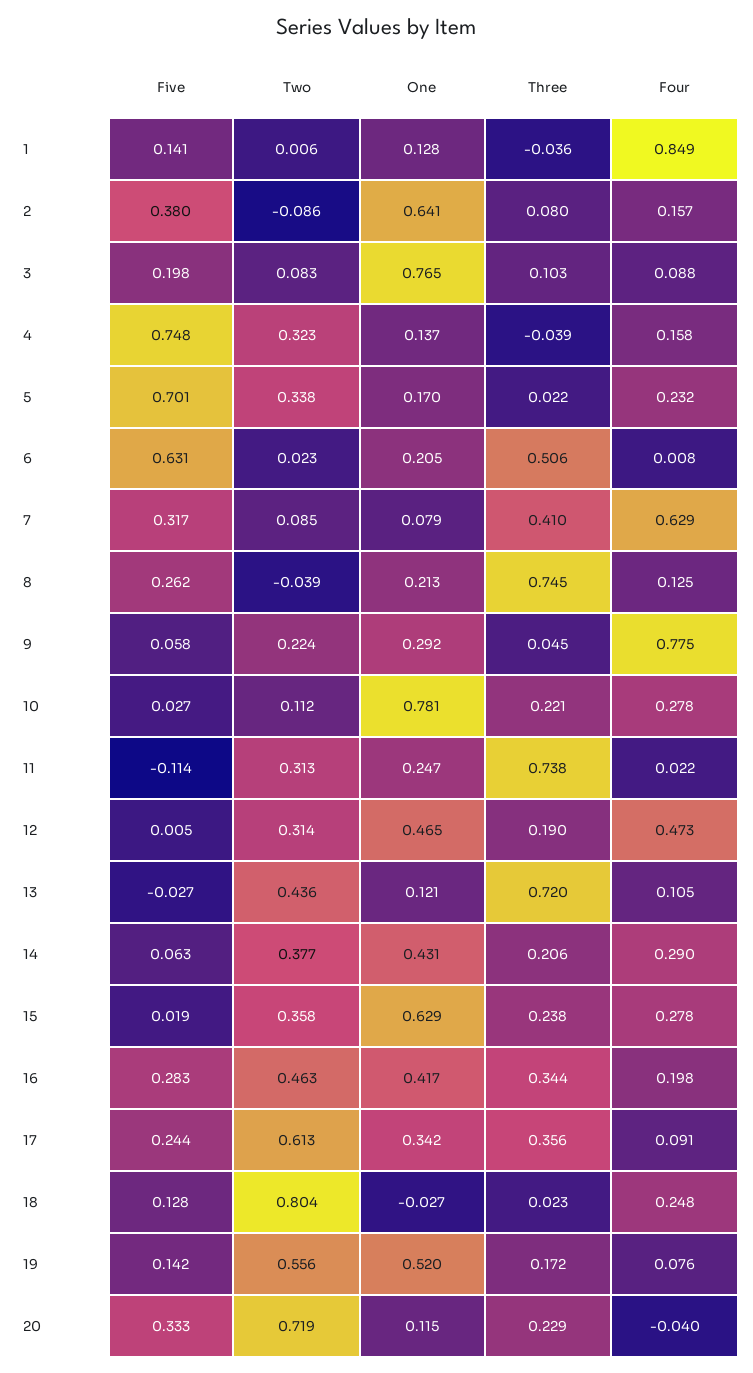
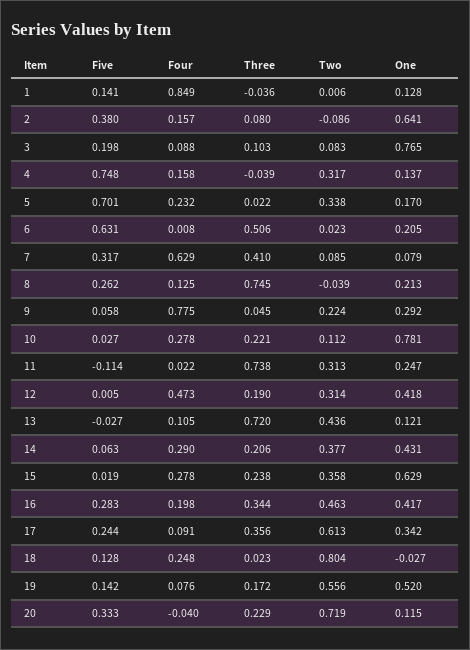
  {
    "Five": {
      "1": 0.141,
      "2": 0.38,
      "3": 0.198,
      "4": 0.748,
      "5": 0.701,
      "6": 0.631,
      "7": 0.317,
      "8": 0.262,
      "9": 0.058,
      "10": 0.027,
      "11": -0.114,
      "12": 0.005,
      "13": -0.027,
      "14": 0.063,
      "15": 0.019,
      "16": 0.283,
      "17": 0.244,
      "18": 0.128,
      "19": 0.142,
      "20": 0.333
    },
    "Two": {
      "1": 0.006,
      "2": -0.086,
      "3": 0.083,
-     "4": 0.323,
+     "4": 0.317,
      "5": 0.338,
      "6": 0.023,
      "7": 0.085,
      "8": -0.039,
      "9": 0.224,
      "10": 0.112,
      "11": 0.313,
      "12": 0.314,
      "13": 0.436,
      "14": 0.377,
      "15": 0.358,
      "16": 0.463,
      "17": 0.613,
      "18": 0.804,
      "19": 0.556,
      "20": 0.719
    },
    "One": {
      "1": 0.128,
      "2": 0.641,
      "3": 0.765,
      "4": 0.137,
      "5": 0.17,
      "6": 0.205,
      "7": 0.079,
      "8": 0.213,
      "9": 0.292,
      "10": 0.781,
      "11": 0.247,
-     "12": 0.465,
+     "12": 0.418,
      "13": 0.121,
      "14": 0.431,
      "15": 0.629,
      "16": 0.417,
      "17": 0.342,
      "18": -0.027,
      "19": 0.52,
      "20": 0.115
    },
    "Three": {
      "1": -0.036,
      "2": 0.08,
      "3": 0.103,
      "4": -0.039,
      "5": 0.022,
      "6": 0.506,
      "7": 0.41,
      "8": 0.745,
      "9": 0.045,
      "10": 0.221,
      "11": 0.738,
      "12": 0.19,
      "13": 0.72,
      "14": 0.206,
      "15": 0.238,
      "16": 0.344,
      "17": 0.356,
      "18": 0.023,
      "19": 0.172,
      "20": 0.229
    },
    "Four": {
      "1": 0.849,
      "2": 0.157,
      "3": 0.088,
      "4": 0.158,
      "5": 0.232,
      "6": 0.008,
      "7": 0.629,
      "8": 0.125,
      "9": 0.775,
      "10": 0.278,
      "11": 0.022,
      "12": 0.473,
      "13": 0.105,
      "14": 0.29,
      "15": 0.278,
      "16": 0.198,
      "17": 0.091,
      "18": 0.248,
      "19": 0.076,
      "20": -0.04
    }
  }

